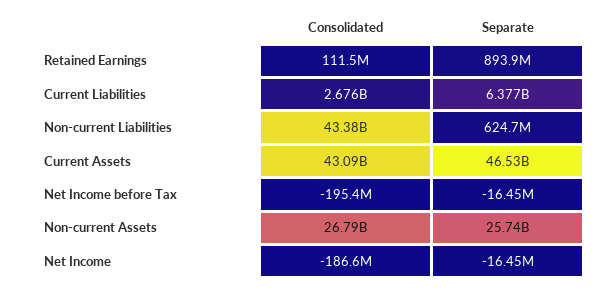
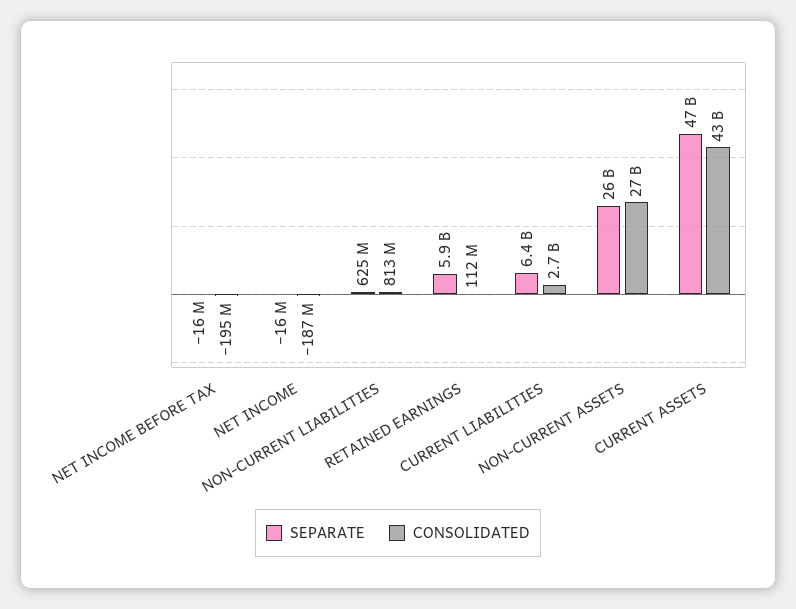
  {
    "Consolidated": {
      "Retained Earnings": 111500000,
      "Current Liabilities": 2676000000,
-     "Non-current Liabilities": 43380000000,
+     "Non-current Liabilities": 813000000,
      "Current Assets": 43090000000,
      "Net Income before Tax": -195400000,
      "Non-current Assets": 26790000000,
      "Net Income": -186600000
    },
    "Separate": {
-     "Retained Earnings": 893900000,
+     "Retained Earnings": 5900000000,
      "Current Liabilities": 6377000000,
      "Non-current Liabilities": 624700000,
      "Current Assets": 46530000000,
      "Net Income before Tax": -16450000,
      "Non-current Assets": 25740000000,
      "Net Income": -16450000
    }
  }

